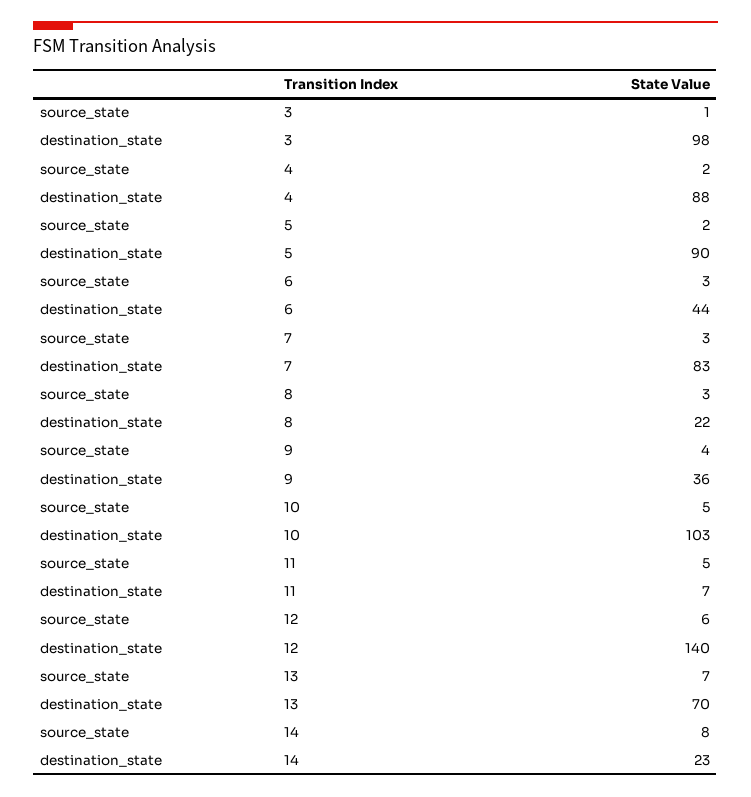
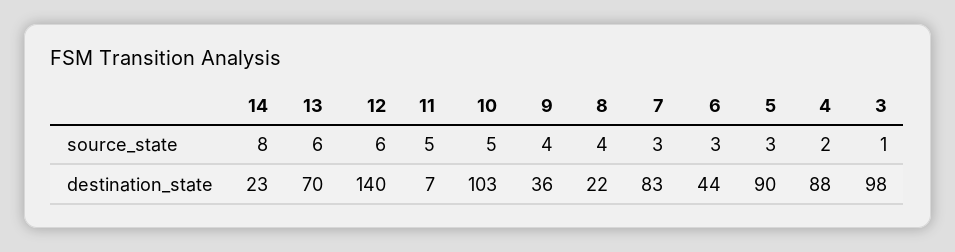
  {
    "source_state": {
      "3": 1,
      "4": 2,
-     "5": 2,
+     "5": 3,
      "6": 3,
      "7": 3,
-     "8": 3,
+     "8": 4,
      "9": 4,
      "10": 5,
      "11": 5,
      "12": 6,
-     "13": 7,
+     "13": 6,
      "14": 8
    },
    "destination_state": {
      "3": 98,
      "4": 88,
      "5": 90,
      "6": 44,
      "7": 83,
      "8": 22,
      "9": 36,
      "10": 103,
      "11": 7,
      "12": 140,
      "13": 70,
      "14": 23
    }
  }

